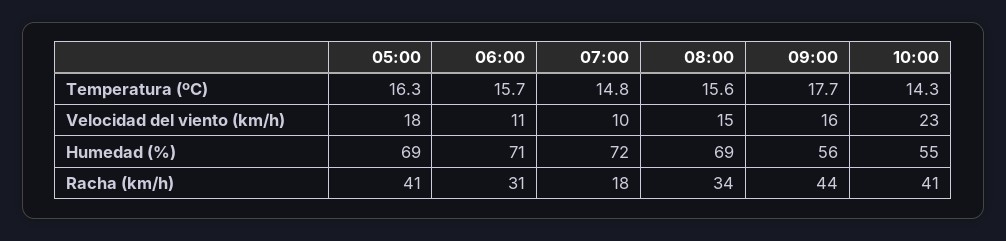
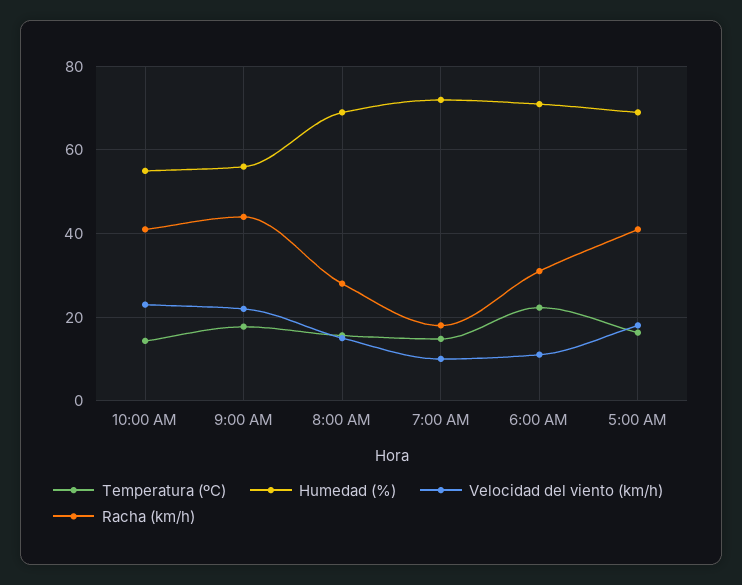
  {
    "Temperatura (ºC)": {
      "05:00": 16.3,
-     "06:00": 15.7,
+     "06:00": 22,
      "07:00": 14.8,
      "08:00": 15.6,
      "09:00": 17.7,
      "10:00": 14.3
    },
    "Velocidad del viento (km/h)": {
      "05:00": 18,
      "06:00": 11,
      "07:00": 10,
      "08:00": 15,
-     "09:00": 16,
+     "09:00": 22,
      "10:00": 23
    },
    "Humedad (%)": {
      "05:00": 69,
      "06:00": 71,
      "07:00": 72,
      "08:00": 69,
      "09:00": 56,
      "10:00": 55
    },
    "Racha (km/h)": {
      "05:00": 41,
      "06:00": 31,
      "07:00": 18,
-     "08:00": 34,
+     "08:00": 28,
      "09:00": 44,
      "10:00": 41
    }
  }

